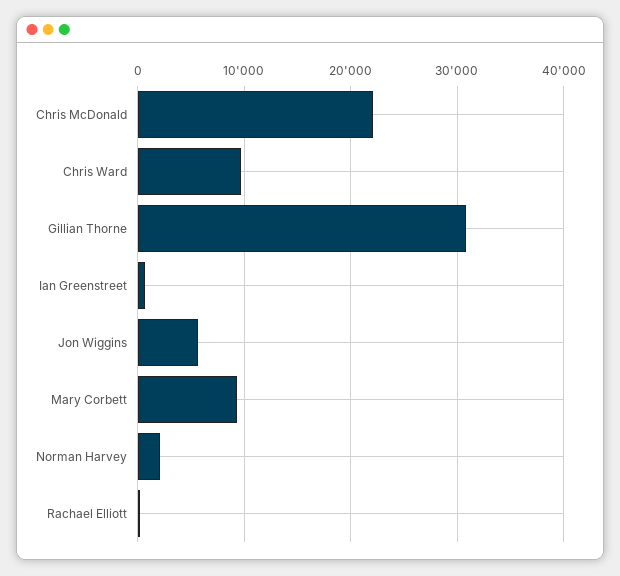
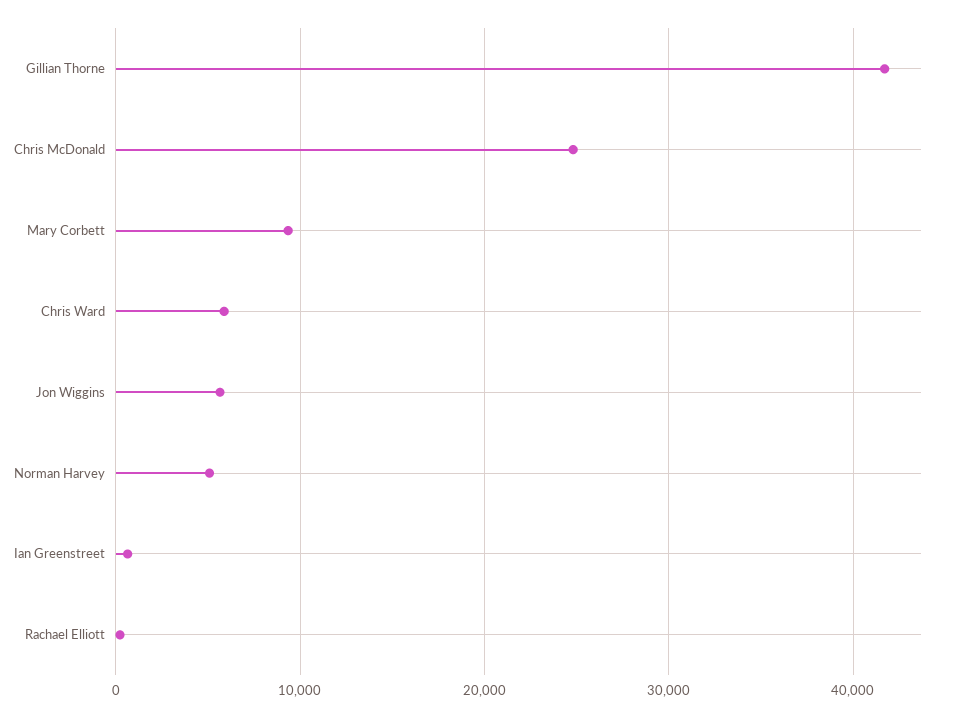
  {
-   "Chris McDonald": 22000,
+   "Chris McDonald": 25000,
-   "Chris Ward": 10000,
+   "Chris Ward": 6000,
-   "Gillian Thorne": 31000,
+   "Gillian Thorne": 42000,
    "Ian Greenstreet": 1000,
    "Jon Wiggins": 6000,
    "Mary Corbett": 9000,
-   "Norman Harvey": 2000,
+   "Norman Harvey": 5000,
    "Rachael Elliott": 0
  }

